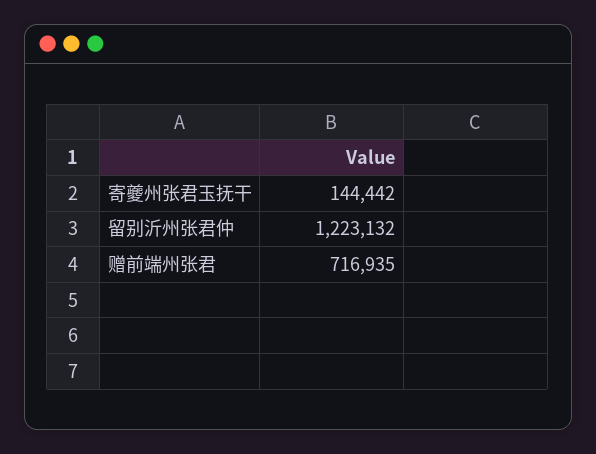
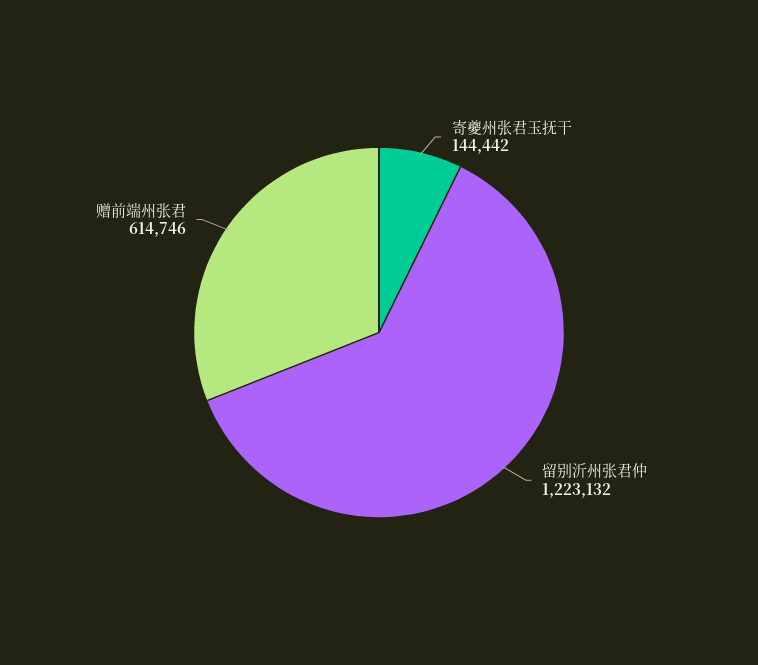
  {
    "寄夔州张君玉抚干": 144442,
    "留别沂州张君仲": 1223132,
-   "赠前端州张君": 716935
+   "赠前端州张君": 614746
  }

